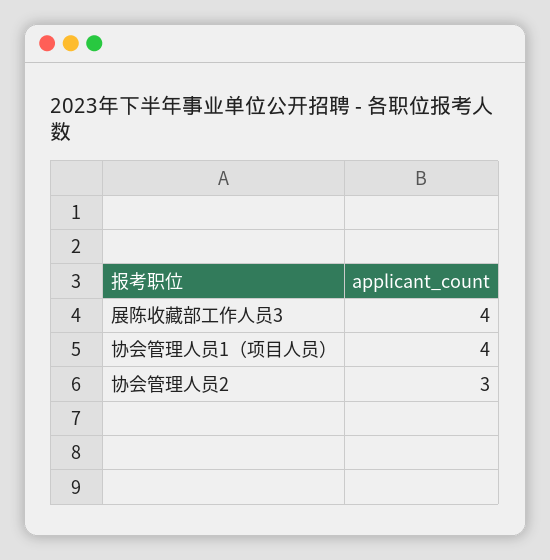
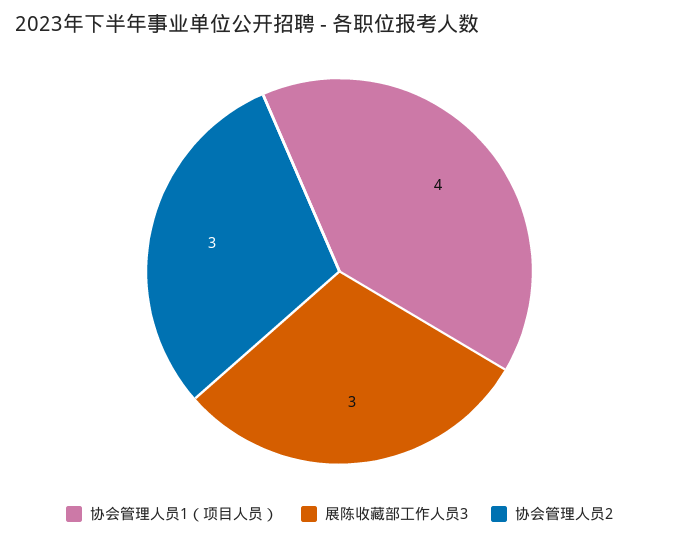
  {
-   "展陈收藏部工作人员3": 4,
+   "展陈收藏部工作人员3": 3,
    "协会管理人员1（项目人员）": 4,
    "协会管理人员2": 3
  }

